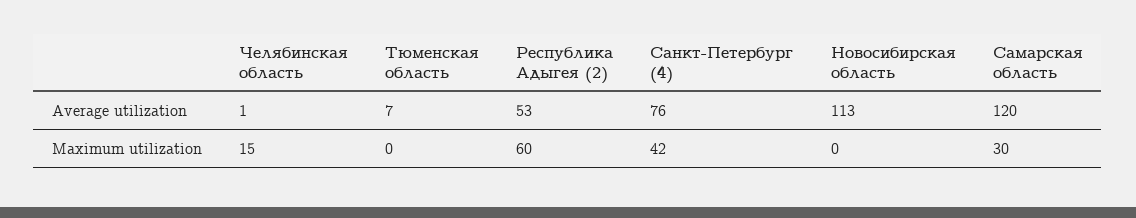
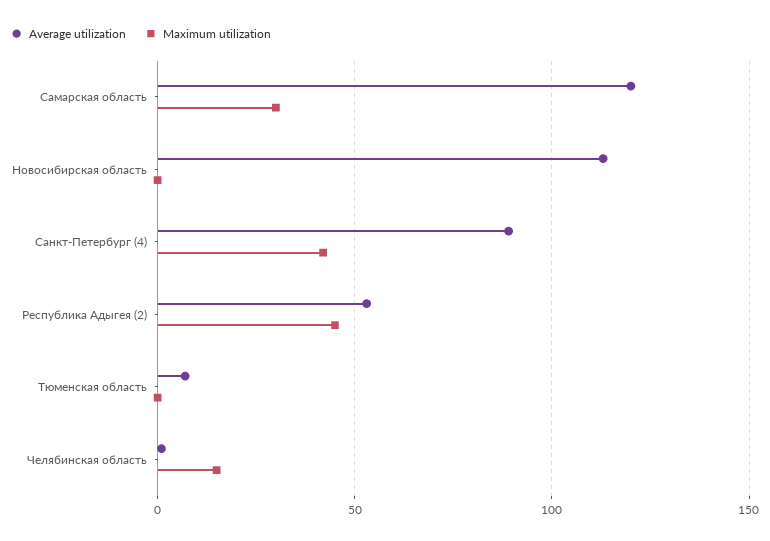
  {
    "Average utilization": {
      "Челябинская область": 1,
      "Тюменская область": 7,
      "Республика Адыгея (2)": 53,
-     "Санкт-Петербург (4)": 76,
+     "Санкт-Петербург (4)": 90,
      "Новосибирская область": 113,
      "Самарская область": 120
    },
    "Maximum utilization": {
      "Челябинская область": 15,
      "Тюменская область": 0,
-     "Республика Адыгея (2)": 60,
+     "Республика Адыгея (2)": 45,
      "Санкт-Петербург (4)": 42,
      "Новосибирская область": 0,
      "Самарская область": 30
    }
  }

